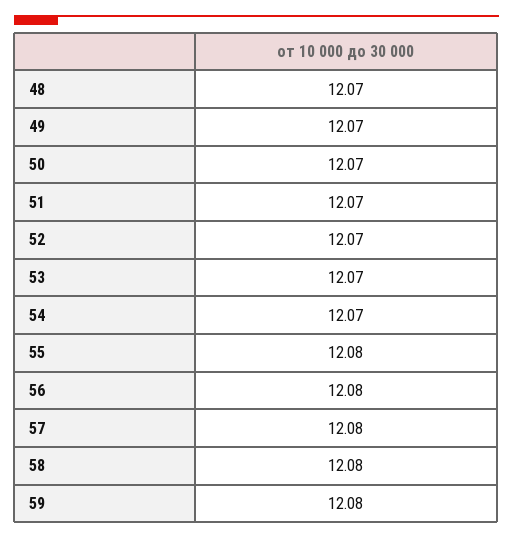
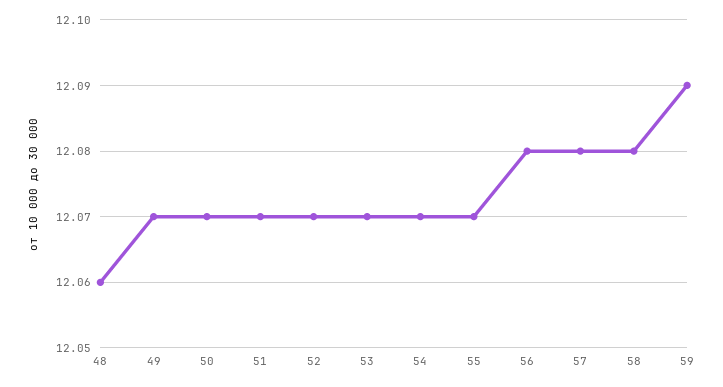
  {
-   "48": 12.07,
+   "48": 12.06,
    "49": 12.07,
    "50": 12.07,
    "51": 12.07,
    "52": 12.07,
    "53": 12.07,
    "54": 12.07,
-   "55": 12.08,
+   "55": 12.07,
    "56": 12.08,
    "57": 12.08,
    "58": 12.08,
-   "59": 12.08
+   "59": 12.09
  }

